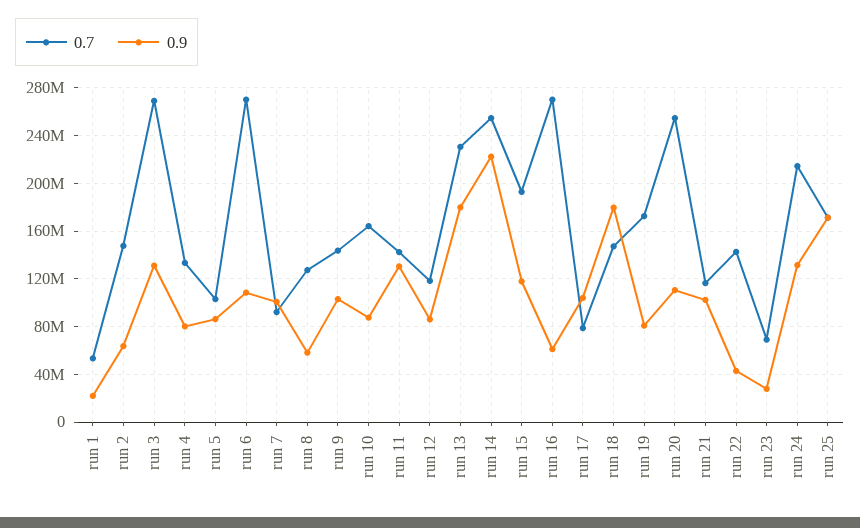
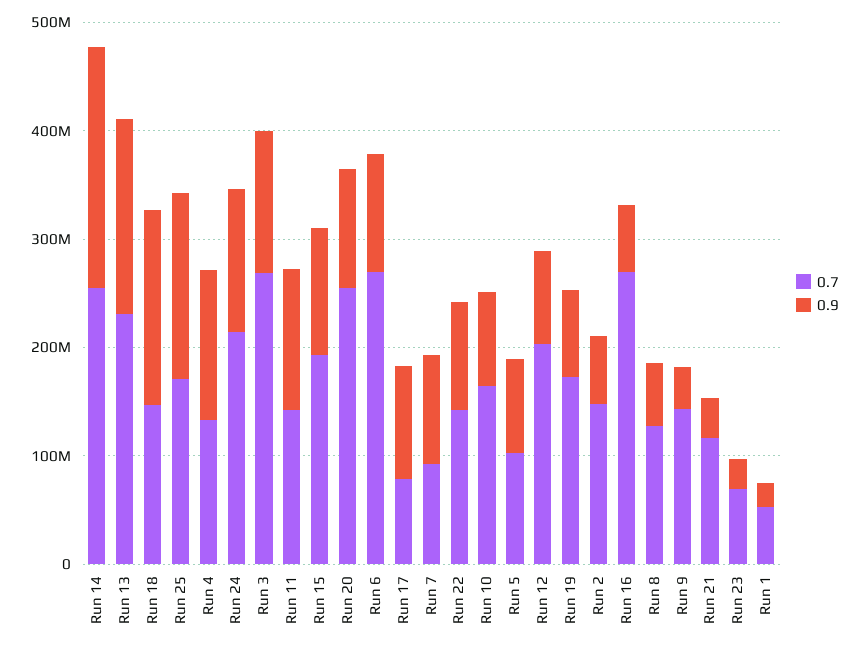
  {
    "0.7": {
      "run 1": 50000000,
      "run 2": 150000000,
      "run 3": 270000000,
      "run 4": 130000000,
      "run 5": 100000000,
      "run 6": 270000000,
      "run 7": 90000000,
      "run 8": 130000000,
      "run 9": 140000000,
      "run 10": 160000000,
      "run 11": 140000000,
-     "run 12": 120000000,
+     "run 12": 200000000,
      "run 13": 230000000,
      "run 14": 250000000,
      "run 15": 190000000,
      "run 16": 270000000,
      "run 17": 80000000,
      "run 18": 150000000,
      "run 19": 170000000,
      "run 20": 250000000,
      "run 21": 120000000,
      "run 22": 140000000,
      "run 23": 70000000,
      "run 24": 210000000,
      "run 25": 170000000
    },
    "0.9": {
      "run 1": 20000000,
      "run 2": 60000000,
      "run 3": 130000000,
-     "run 4": 80000000,
+     "run 4": 140000000,
      "run 5": 90000000,
      "run 6": 110000000,
      "run 7": 100000000,
      "run 8": 60000000,
-     "run 9": 100000000,
+     "run 9": 40000000,
      "run 10": 90000000,
      "run 11": 130000000,
      "run 12": 90000000,
      "run 13": 180000000,
      "run 14": 220000000,
      "run 15": 120000000,
      "run 16": 60000000,
      "run 17": 100000000,
      "run 18": 180000000,
      "run 19": 80000000,
      "run 20": 110000000,
-     "run 21": 100000000,
+     "run 21": 40000000,
-     "run 22": 40000000,
+     "run 22": 100000000,
      "run 23": 30000000,
      "run 24": 130000000,
      "run 25": 170000000
    }
  }

